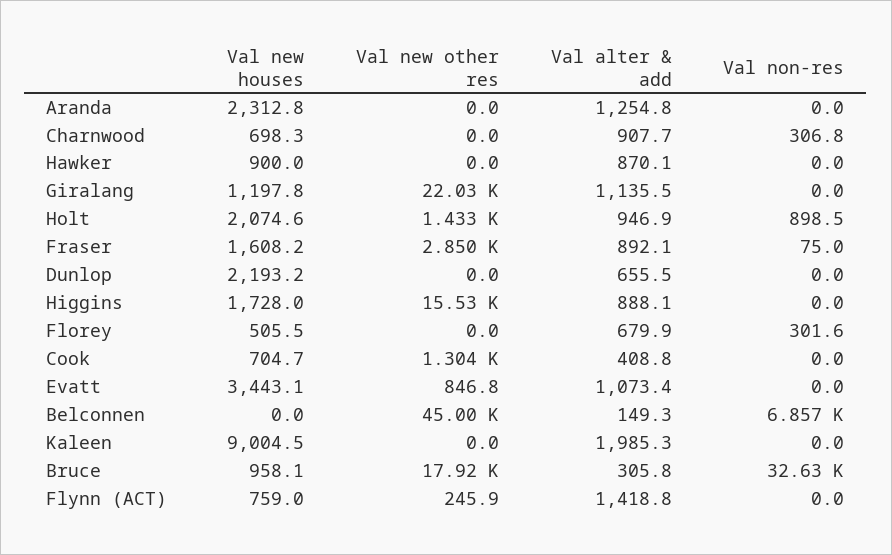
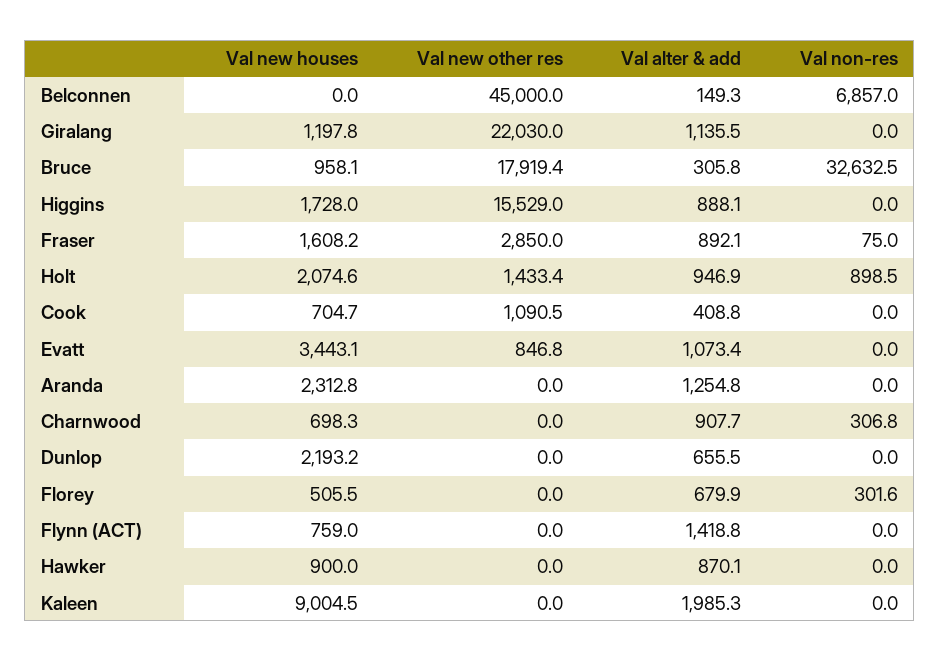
  {
    "Val new houses": {
      "Aranda": 2312.8,
      "Charnwood": 698.3,
      "Hawker": 900,
      "Giralang": 1197.8,
      "Holt": 2074.6,
      "Fraser": 1608.2,
      "Dunlop": 2193.2,
      "Higgins": 1728,
      "Florey": 505.5,
      "Cook": 704.7,
      "Evatt": 3443.1,
      "Belconnen": 0,
      "Kaleen": 9004.5,
      "Bruce": 958.1,
      "Flynn (ACT)": 759
    },
    "Val new other res": {
      "Aranda": 0,
      "Charnwood": 0,
      "Hawker": 0,
      "Giralang": 22030,
      "Holt": 1433.4,
      "Fraser": 2850,
      "Dunlop": 0,
      "Higgins": 15529,
      "Florey": 0,
-     "Cook": 1304,
+     "Cook": 1090.5,
      "Evatt": 846.8,
      "Belconnen": 45000,
      "Kaleen": 0,
      "Bruce": 17919.4,
-     "Flynn (ACT)": 245.9
+     "Flynn (ACT)": 0
    },
    "Val alter & add": {
      "Aranda": 1254.8,
      "Charnwood": 907.7,
      "Hawker": 870.1,
      "Giralang": 1135.5,
      "Holt": 946.9,
      "Fraser": 892.1,
      "Dunlop": 655.5,
      "Higgins": 888.1,
      "Florey": 679.9,
      "Cook": 408.8,
      "Evatt": 1073.4,
      "Belconnen": 149.3,
      "Kaleen": 1985.3,
      "Bruce": 305.8,
      "Flynn (ACT)": 1418.8
    },
    "Val non-res": {
      "Aranda": 0,
      "Charnwood": 306.8,
      "Hawker": 0,
      "Giralang": 0,
      "Holt": 898.5,
      "Fraser": 75,
      "Dunlop": 0,
      "Higgins": 0,
      "Florey": 301.6,
      "Cook": 0,
      "Evatt": 0,
      "Belconnen": 6857,
      "Kaleen": 0,
      "Bruce": 32632.5,
      "Flynn (ACT)": 0
    }
  }

